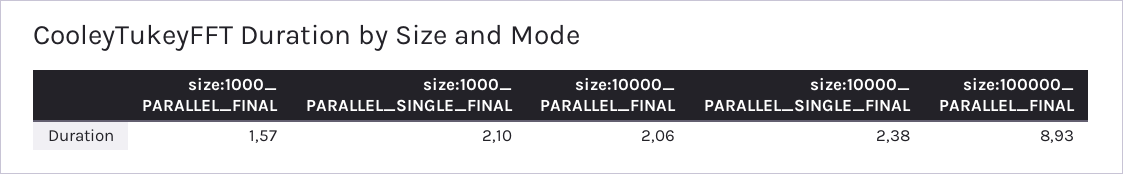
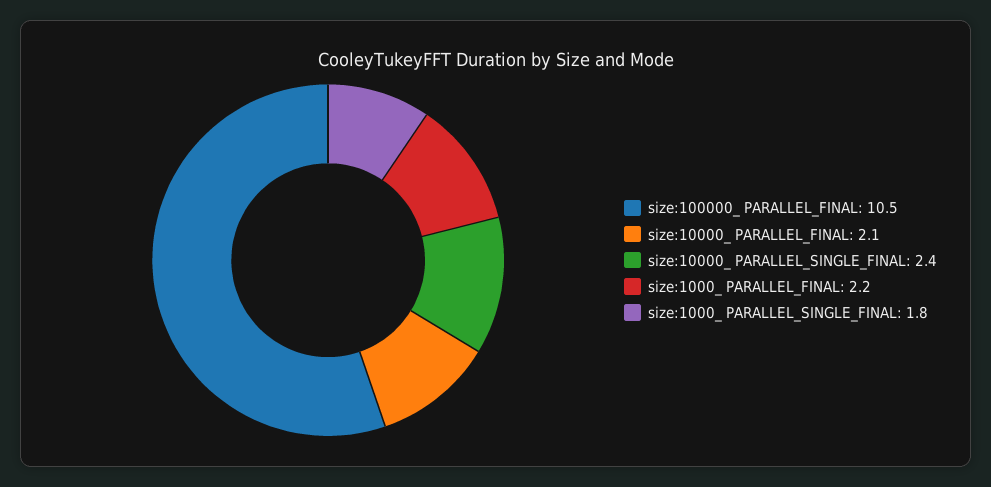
  {
-   "size:1000_ PARALLEL_FINAL": 1.57,
+   "size:1000_ PARALLEL_FINAL": 2.2,
-   "size:1000_ PARALLEL_SINGLE_FINAL": 2.1,
+   "size:1000_ PARALLEL_SINGLE_FINAL": 1.8,
    "size:10000_ PARALLEL_FINAL": 2.06,
    "size:10000_ PARALLEL_SINGLE_FINAL": 2.38,
-   "size:100000_ PARALLEL_FINAL": 8.93
+   "size:100000_ PARALLEL_FINAL": 10.5
  }

